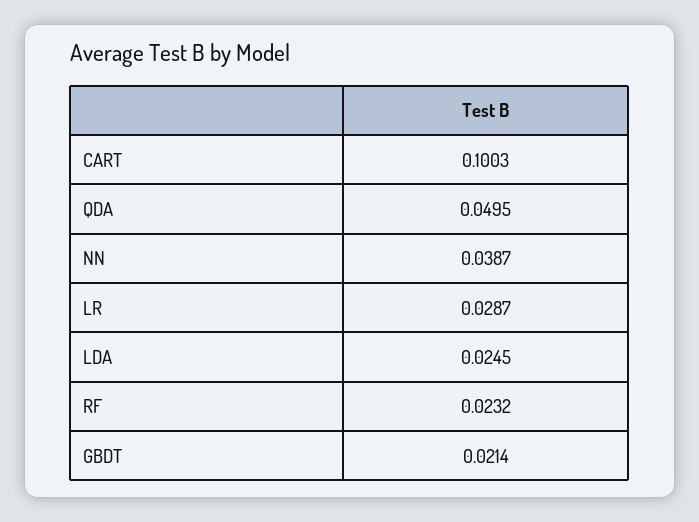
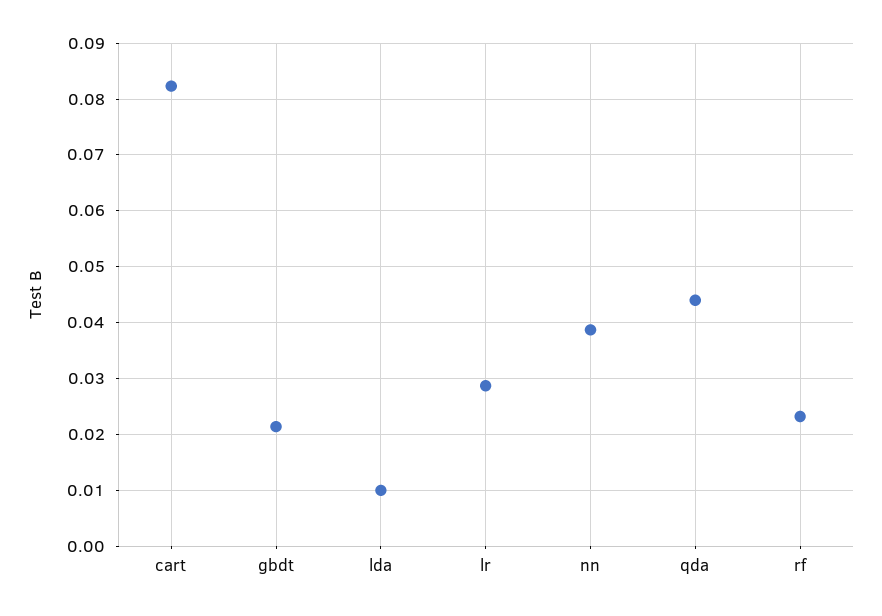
  {
-   "CART": 0.1003,
+   "CART": 0.082,
-   "QDA": 0.0495,
+   "QDA": 0.044,
    "NN": 0.0387,
    "LR": 0.0287,
-   "LDA": 0.0245,
+   "LDA": 0.01,
    "RF": 0.0232,
    "GBDT": 0.0214
  }

